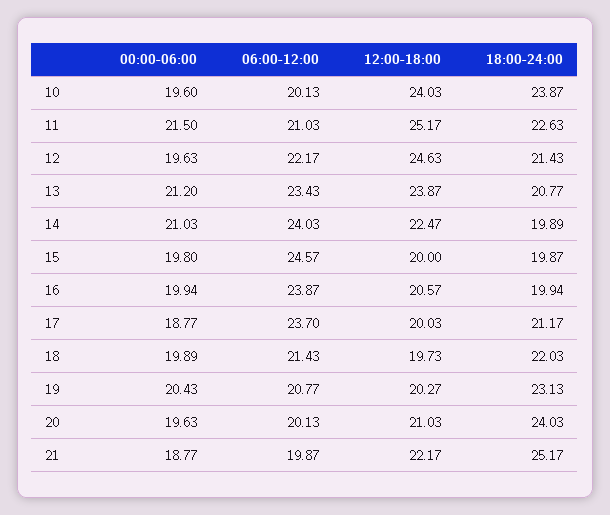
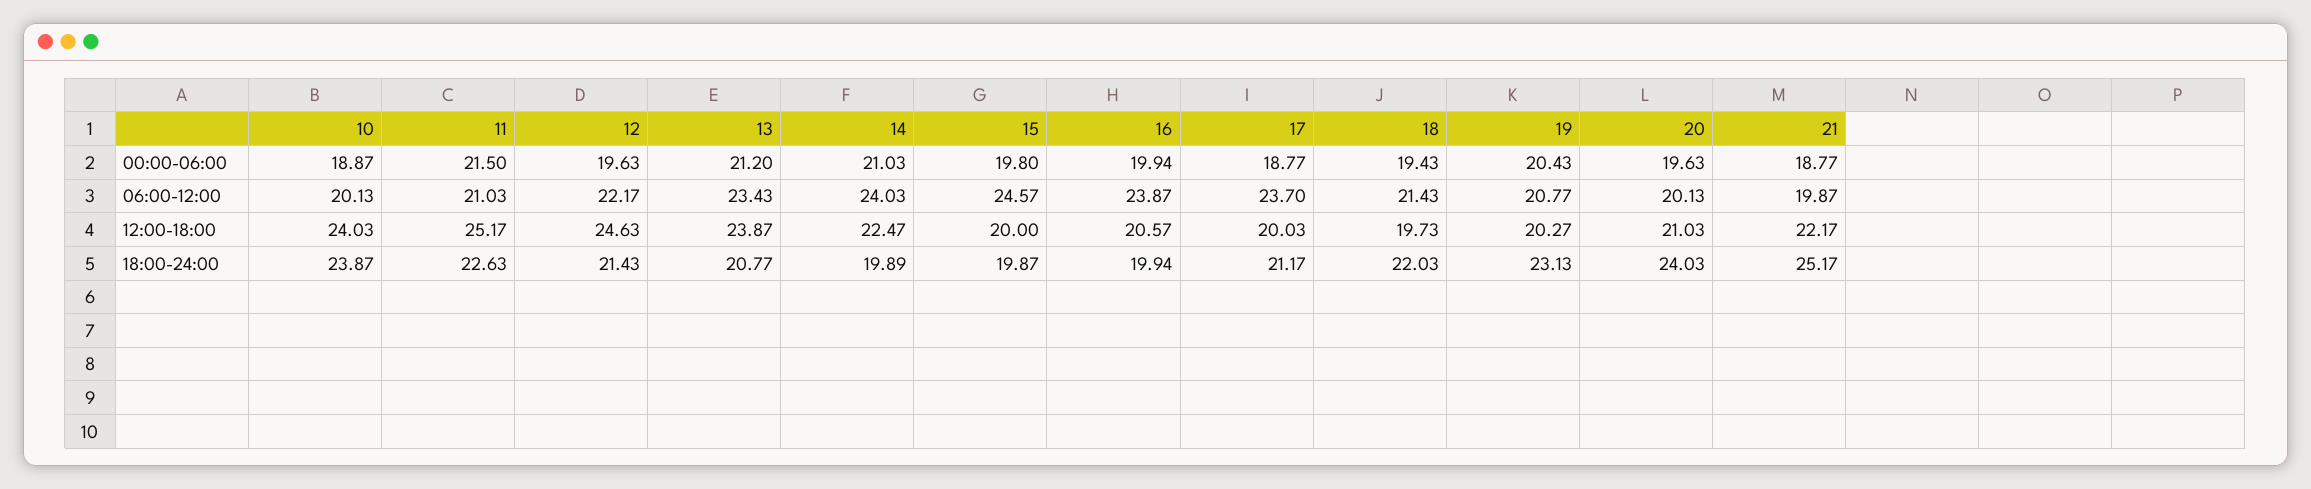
  {
    "00:00-06:00": {
-     "10": 19.6,
+     "10": 18.87,
      "11": 21.5,
      "12": 19.63,
      "13": 21.2,
      "14": 21.03,
      "15": 19.8,
      "16": 19.94,
      "17": 18.77,
-     "18": 19.89,
+     "18": 19.43,
      "19": 20.43,
      "20": 19.63,
      "21": 18.77
    },
    "06:00-12:00": {
      "10": 20.13,
      "11": 21.03,
      "12": 22.17,
      "13": 23.43,
      "14": 24.03,
      "15": 24.57,
      "16": 23.87,
      "17": 23.7,
      "18": 21.43,
      "19": 20.77,
      "20": 20.13,
      "21": 19.87
    },
    "12:00-18:00": {
      "10": 24.03,
      "11": 25.17,
      "12": 24.63,
      "13": 23.87,
      "14": 22.47,
      "15": 20,
      "16": 20.57,
      "17": 20.03,
      "18": 19.73,
      "19": 20.27,
      "20": 21.03,
      "21": 22.17
    },
    "18:00-24:00": {
      "10": 23.87,
      "11": 22.63,
      "12": 21.43,
      "13": 20.77,
      "14": 19.89,
      "15": 19.87,
      "16": 19.94,
      "17": 21.17,
      "18": 22.03,
      "19": 23.13,
      "20": 24.03,
      "21": 25.17
    }
  }

